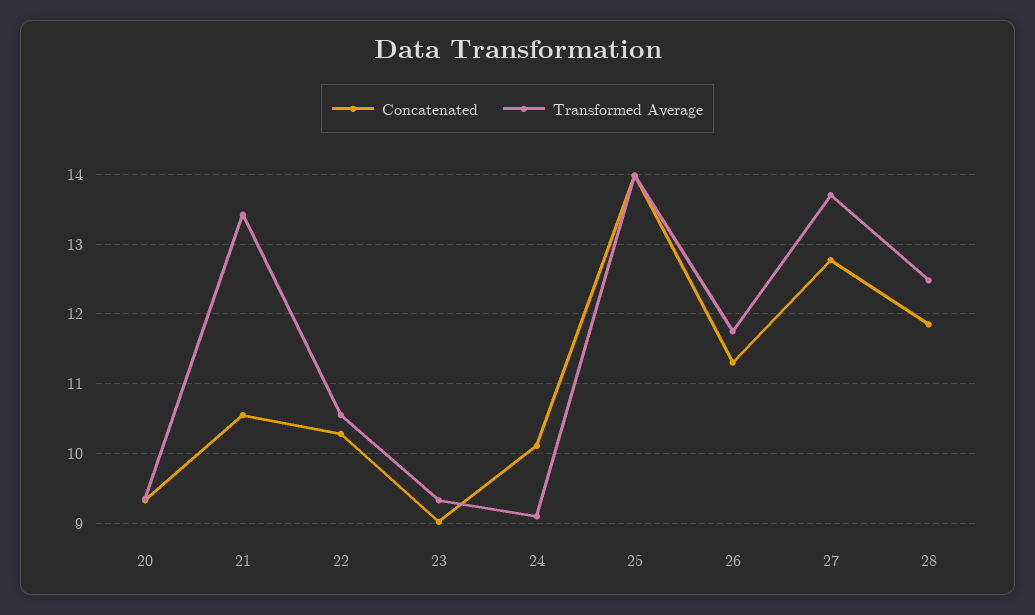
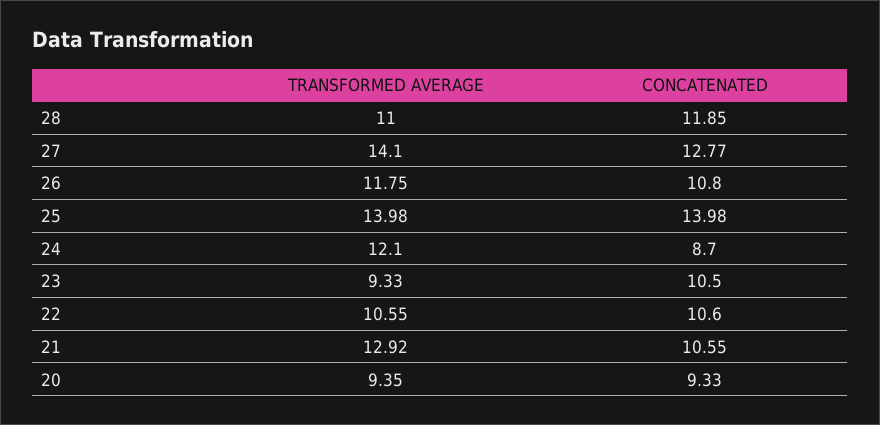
  {
    "Concatenated": {
      "20": 9.33,
      "21": 10.55,
-     "22": 10.3,
+     "22": 10.6,
-     "23": 9,
+     "23": 10.5,
-     "24": 10.1,
+     "24": 8.7,
      "25": 13.98,
-     "26": 11.3,
+     "26": 10.8,
      "27": 12.77,
      "28": 11.85
    },
    "Transformed Average": {
      "20": 9.35,
-     "21": 13.4,
+     "21": 12.92,
      "22": 10.55,
      "23": 9.33,
-     "24": 9.1,
+     "24": 12.1,
      "25": 13.98,
      "26": 11.75,
-     "27": 13.7,
+     "27": 14.1,
-     "28": 12.5
+     "28": 11
    }
  }

